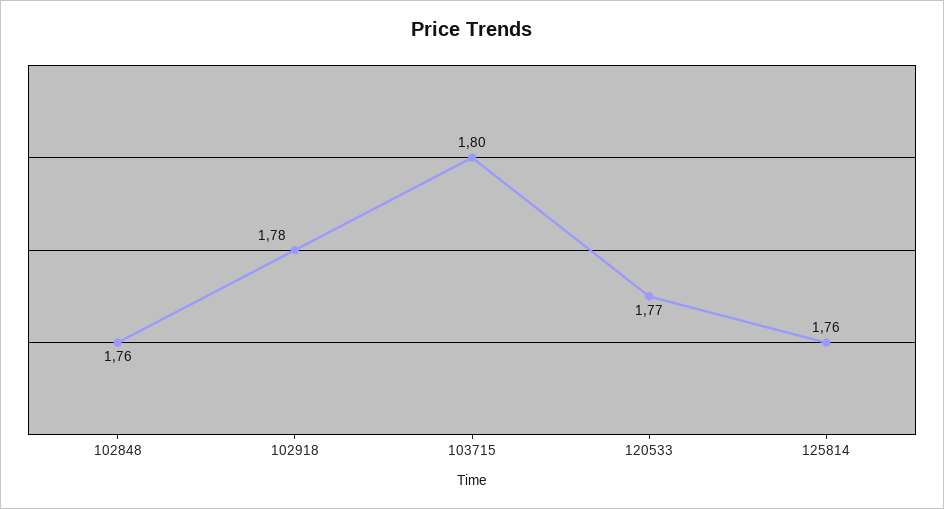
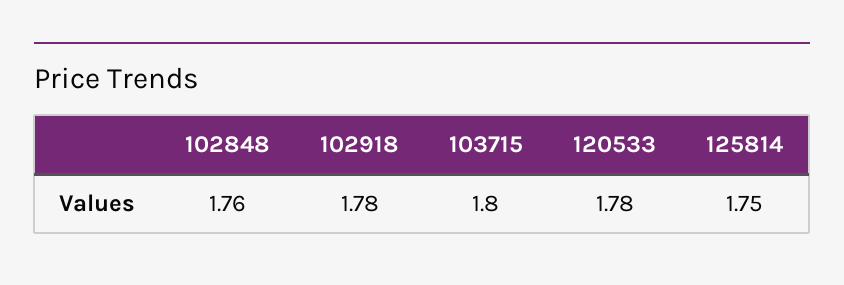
  {
    "102848": 1.76,
    "102918": 1.78,
    "103715": 1.8,
-   "120533": 1.77,
+   "120533": 1.78,
-   "125814": 1.76
+   "125814": 1.75
  }

